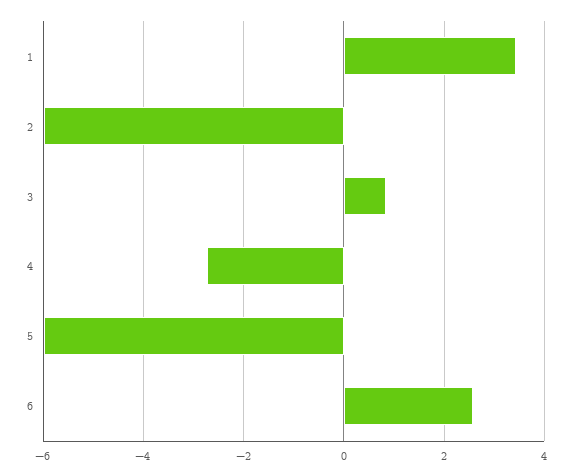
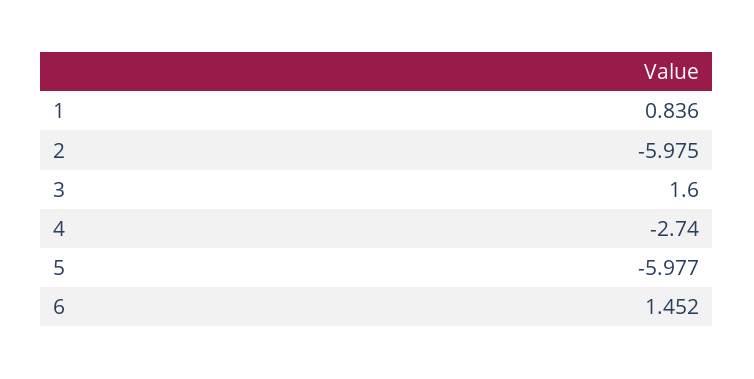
  {
-   "1": 3.4,
+   "1": 0.836,
    "2": -5.975,
-   "3": 0.8,
+   "3": 1.6,
    "4": -2.74,
    "5": -5.977,
-   "6": 2.6
+   "6": 1.452
  }

